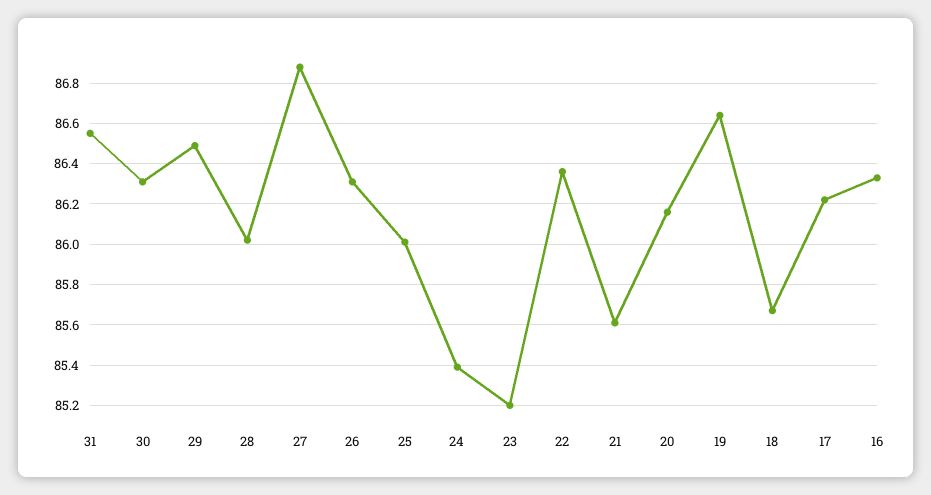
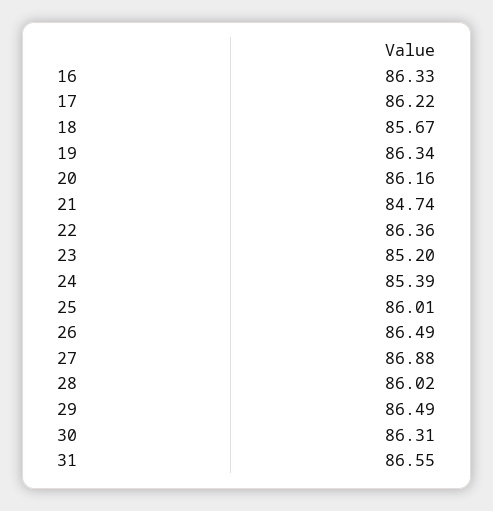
  {
    "31": 86.55,
    "30": 86.31,
    "29": 86.49,
    "28": 86.02,
    "27": 86.88,
-   "26": 86.3,
+   "26": 86.49,
    "25": 86.01,
    "24": 85.39,
    "23": 85.2,
    "22": 86.36,
-   "21": 85.6,
+   "21": 84.74,
    "20": 86.16,
-   "19": 86.65,
+   "19": 86.34,
    "18": 85.67,
    "17": 86.22,
    "16": 86.33
  }

